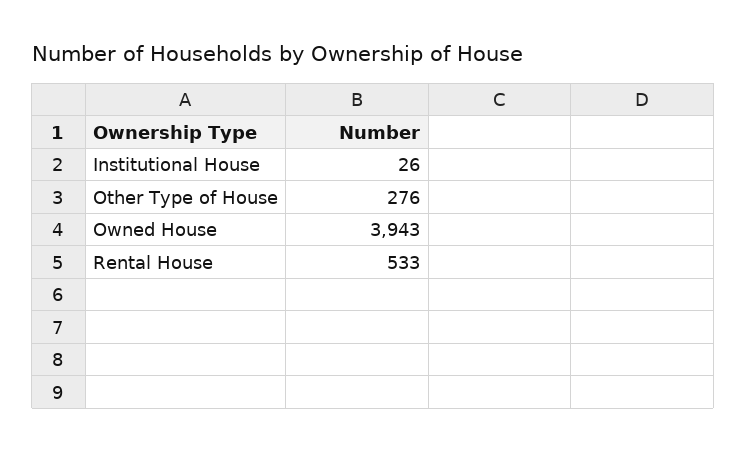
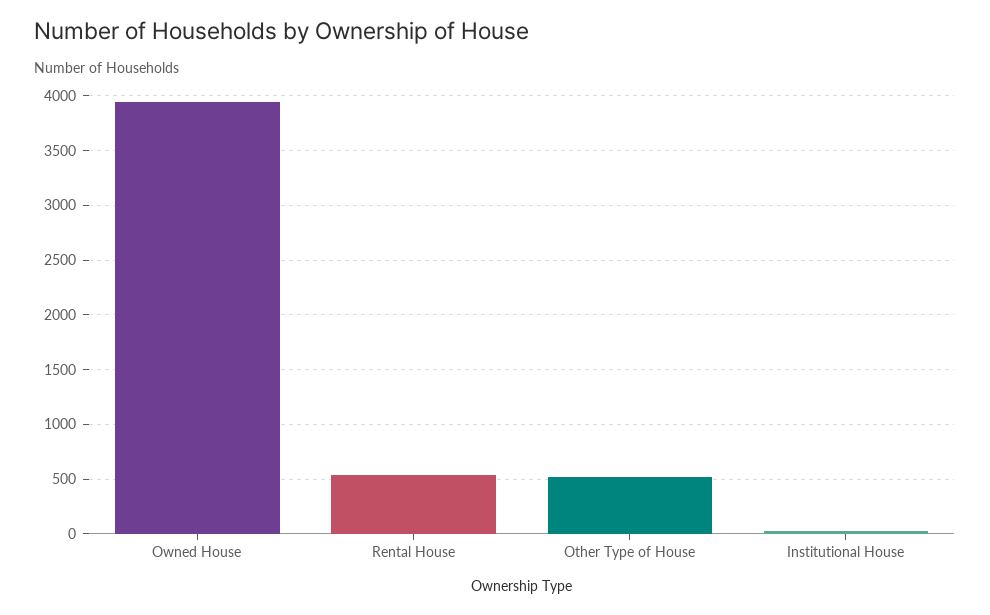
  {
    "Institutional House": 26,
-   "Other Type of House": 276,
+   "Other Type of House": 500,
    "Owned House": 3943,
    "Rental House": 533
  }

